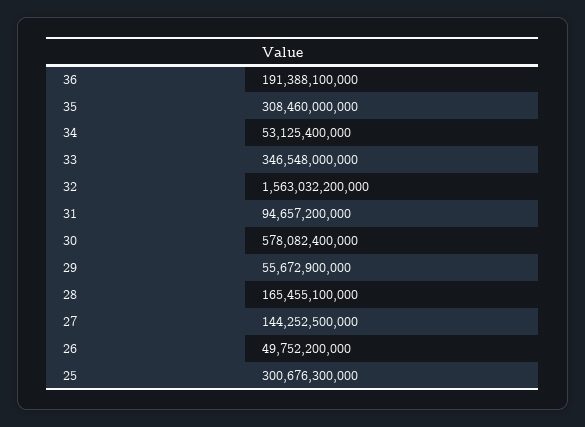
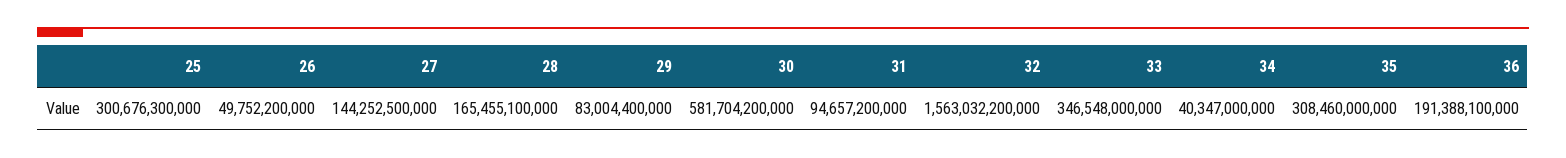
  {
    "36": 191388100000,
    "35": 308460000000,
-   "34": 53125400000,
+   "34": 40347000000,
    "33": 346548000000,
    "32": 1563032200000,
    "31": 94657200000,
-   "30": 578082400000,
+   "30": 581704200000,
-   "29": 55672900000,
+   "29": 83004400000,
    "28": 165455100000,
    "27": 144252500000,
    "26": 49752200000,
    "25": 300676300000
  }

